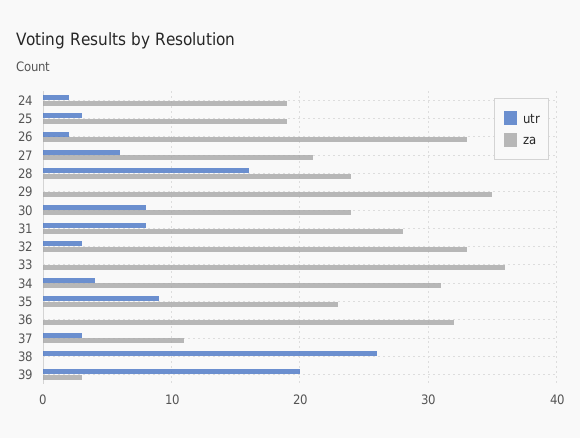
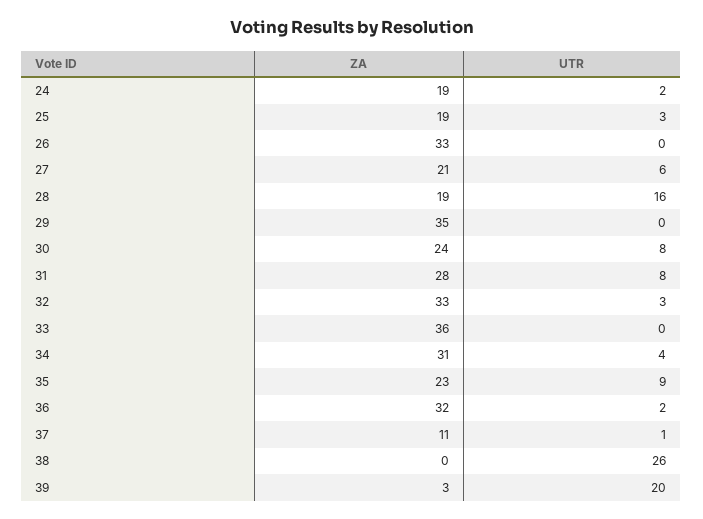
  {
    "utr": {
      "24": 2,
      "25": 3,
-     "26": 2,
+     "26": 0,
      "27": 6,
      "28": 16,
      "29": 0,
      "30": 8,
      "31": 8,
      "32": 3,
      "33": 0,
      "34": 4,
      "35": 9,
-     "36": 0,
+     "36": 2,
-     "37": 3,
+     "37": 1,
      "38": 26,
      "39": 20
    },
    "za": {
      "24": 19,
      "25": 19,
      "26": 33,
      "27": 21,
-     "28": 24,
+     "28": 19,
      "29": 35,
      "30": 24,
      "31": 28,
      "32": 33,
      "33": 36,
      "34": 31,
      "35": 23,
      "36": 32,
      "37": 11,
      "38": 0,
      "39": 3
    }
  }

